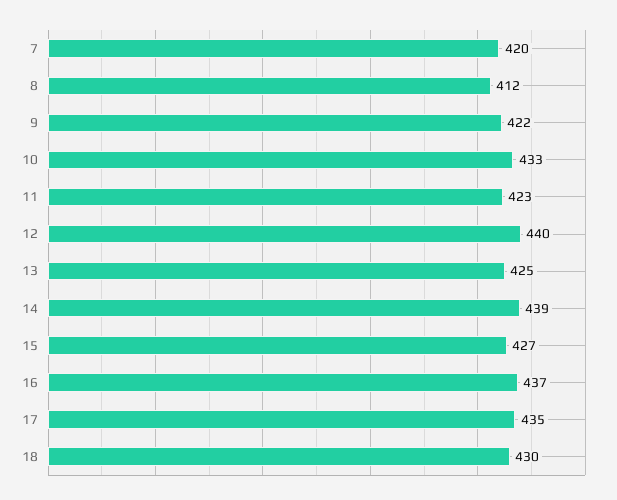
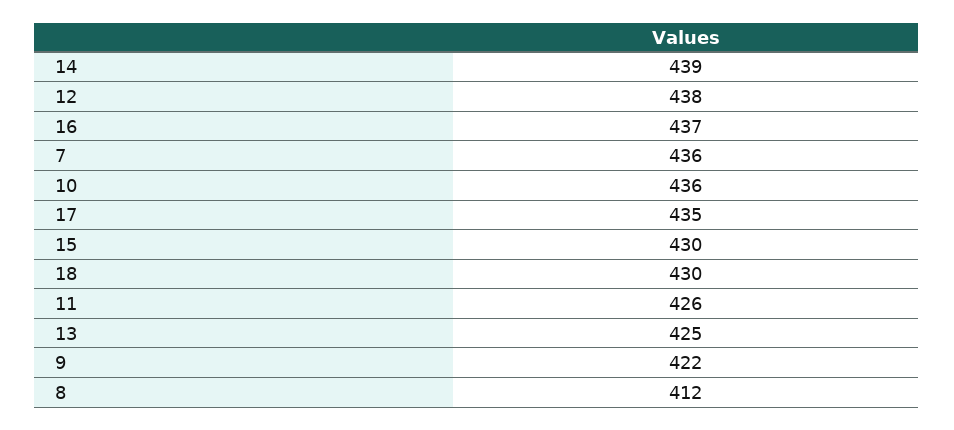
  {
-   "7": 420,
+   "7": 436,
    "8": 412,
    "9": 422,
-   "10": 433,
+   "10": 436,
-   "11": 423,
+   "11": 426,
-   "12": 440,
+   "12": 438,
    "13": 425,
    "14": 439,
-   "15": 427,
+   "15": 430,
    "16": 437,
    "17": 435,
    "18": 430
  }

